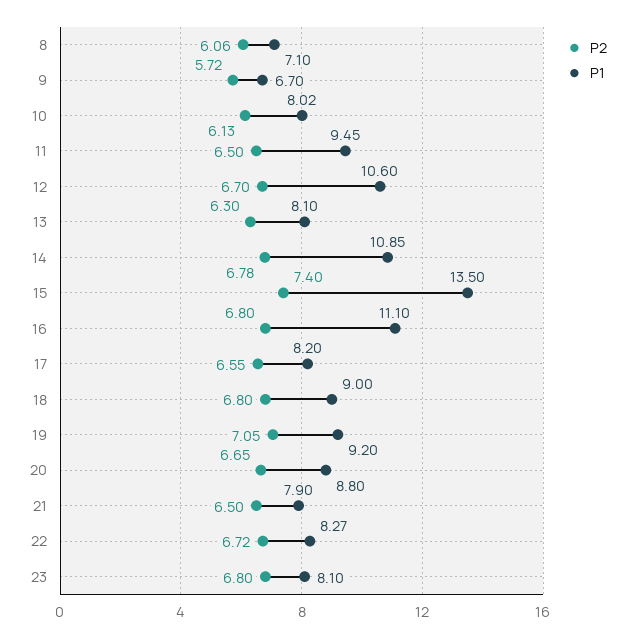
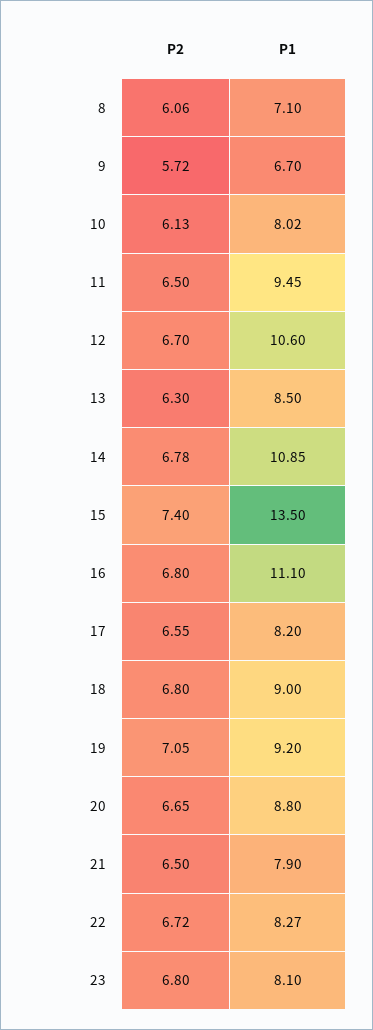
  {
    "P2": {
      "8": 6.06,
      "9": 5.72,
      "10": 6.13,
      "11": 6.5,
      "12": 6.7,
      "13": 6.3,
      "14": 6.78,
      "15": 7.4,
      "16": 6.8,
      "17": 6.55,
      "18": 6.8,
      "19": 7.05,
      "20": 6.65,
      "21": 6.5,
      "22": 6.72,
      "23": 6.8
    },
    "P1": {
      "8": 7.1,
      "9": 6.7,
      "10": 8.02,
      "11": 9.45,
      "12": 10.6,
-     "13": 8.1,
+     "13": 8.5,
      "14": 10.85,
      "15": 13.5,
      "16": 11.1,
      "17": 8.2,
      "18": 9,
      "19": 9.2,
      "20": 8.8,
      "21": 7.9,
      "22": 8.27,
      "23": 8.1
    }
  }

